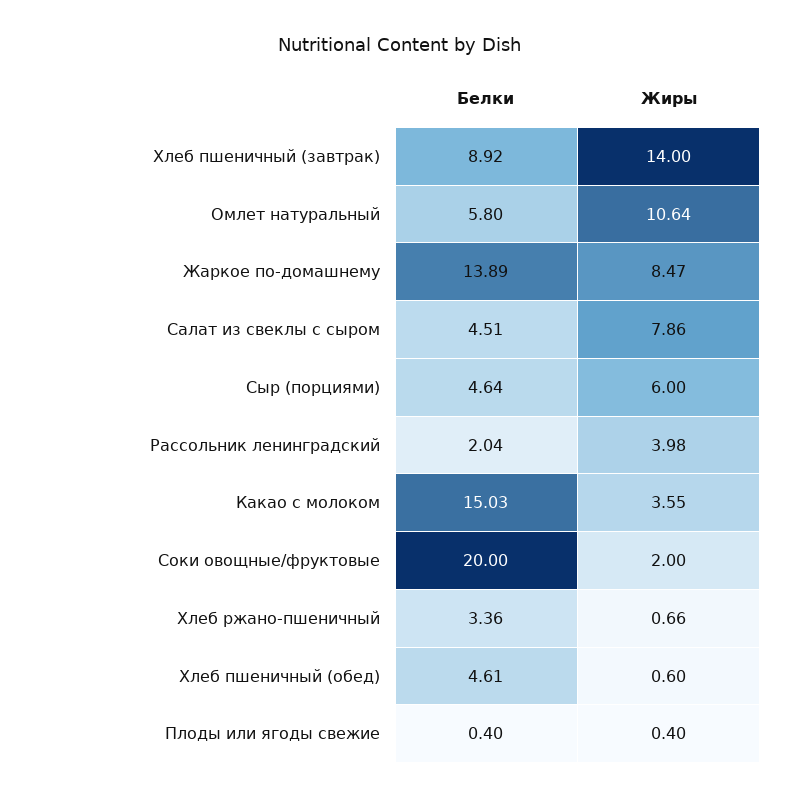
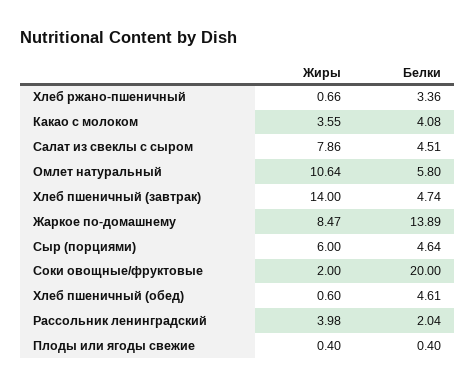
  {
    "Белки": {
-     "Хлеб пшеничный (завтрак)": 8.92,
+     "Хлеб пшеничный (завтрак)": 4.74,
      "Омлет натуральный": 5.8,
      "Жаркое по-домашнему": 13.89,
      "Салат из свеклы с сыром": 4.51,
      "Сыр (порциями)": 4.64,
      "Рассольник ленинградский": 2.04,
-     "Какао с молоком": 15.03,
+     "Какао с молоком": 4.08,
      "Соки овощные/фруктовые": 20,
      "Хлеб ржано-пшеничный": 3.36,
      "Хлеб пшеничный (обед)": 4.61,
      "Плоды или ягоды свежие": 0.4
    },
    "Жиры": {
      "Хлеб пшеничный (завтрак)": 14,
      "Омлет натуральный": 10.64,
      "Жаркое по-домашнему": 8.47,
      "Салат из свеклы с сыром": 7.86,
      "Сыр (порциями)": 6,
      "Рассольник ленинградский": 3.98,
      "Какао с молоком": 3.55,
      "Соки овощные/фруктовые": 2,
      "Хлеб ржано-пшеничный": 0.66,
      "Хлеб пшеничный (обед)": 0.6,
      "Плоды или ягоды свежие": 0.4
    }
  }

